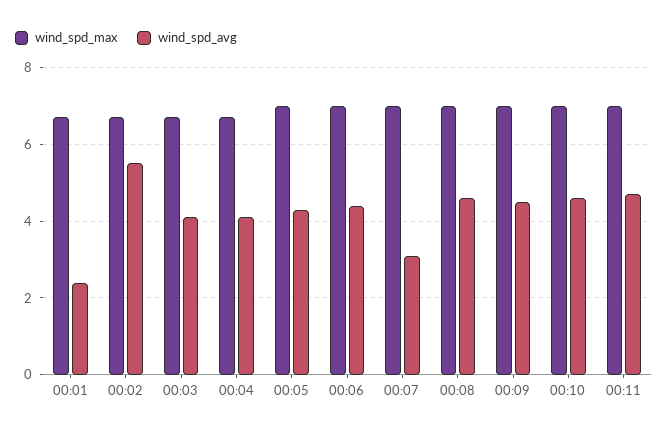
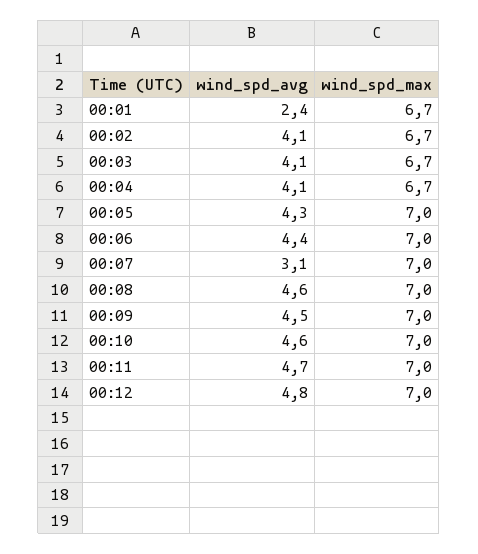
  {
    "wind_spd_max": {
      "00:01": 6.7,
      "00:02": 6.7,
      "00:03": 6.7,
      "00:04": 6.7,
      "00:05": 7,
      "00:06": 7,
      "00:07": 7,
      "00:08": 7,
      "00:09": 7,
      "00:10": 7,
-     "00:11": 7
+     "00:11": 7,
+     "00:12": 7
    },
    "wind_spd_avg": {
      "00:01": 2.4,
-     "00:02": 5.5,
+     "00:02": 4.1,
      "00:03": 4.1,
      "00:04": 4.1,
      "00:05": 4.3,
      "00:06": 4.4,
      "00:07": 3.1,
      "00:08": 4.6,
      "00:09": 4.5,
      "00:10": 4.6,
-     "00:11": 4.7
+     "00:11": 4.7,
+     "00:12": 4.8
    }
  }

